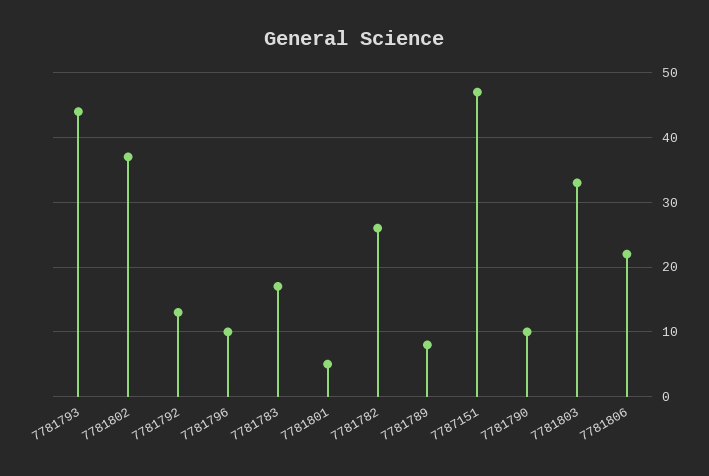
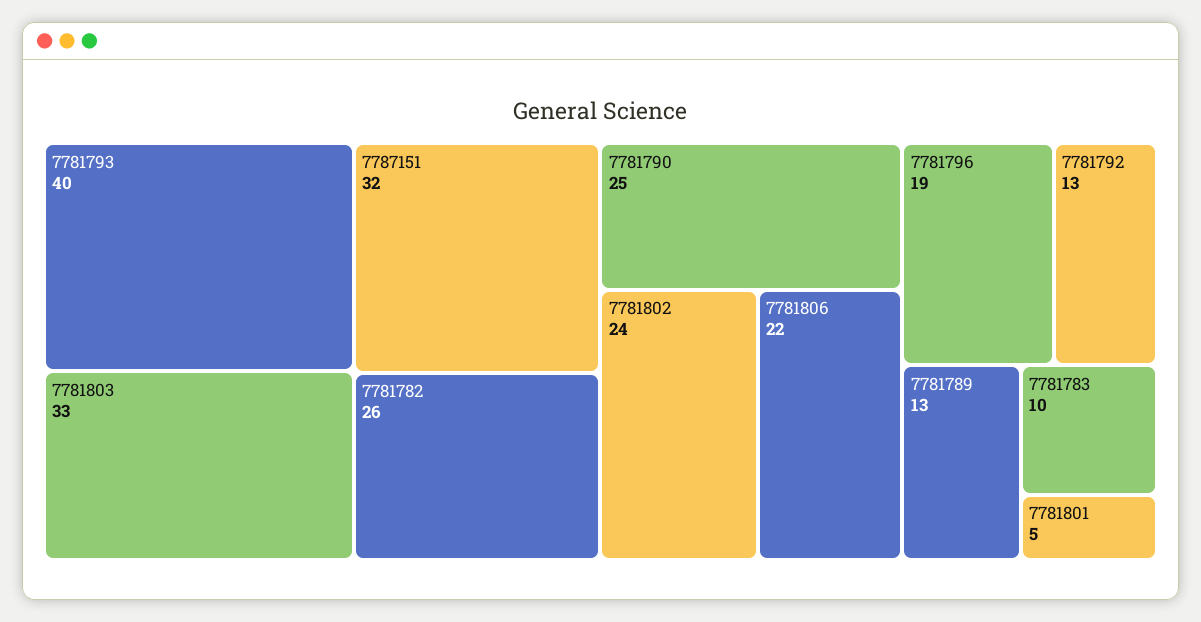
  {
-   "7781793": 44,
+   "7781793": 40,
-   "7781802": 37,
+   "7781802": 24,
    "7781792": 13,
-   "7781796": 10,
+   "7781796": 19,
-   "7781783": 17,
+   "7781783": 10,
    "7781801": 5,
    "7781782": 26,
-   "7781789": 8,
+   "7781789": 13,
-   "7787151": 47,
+   "7787151": 32,
-   "7781790": 10,
+   "7781790": 25,
    "7781803": 33,
    "7781806": 22
  }

